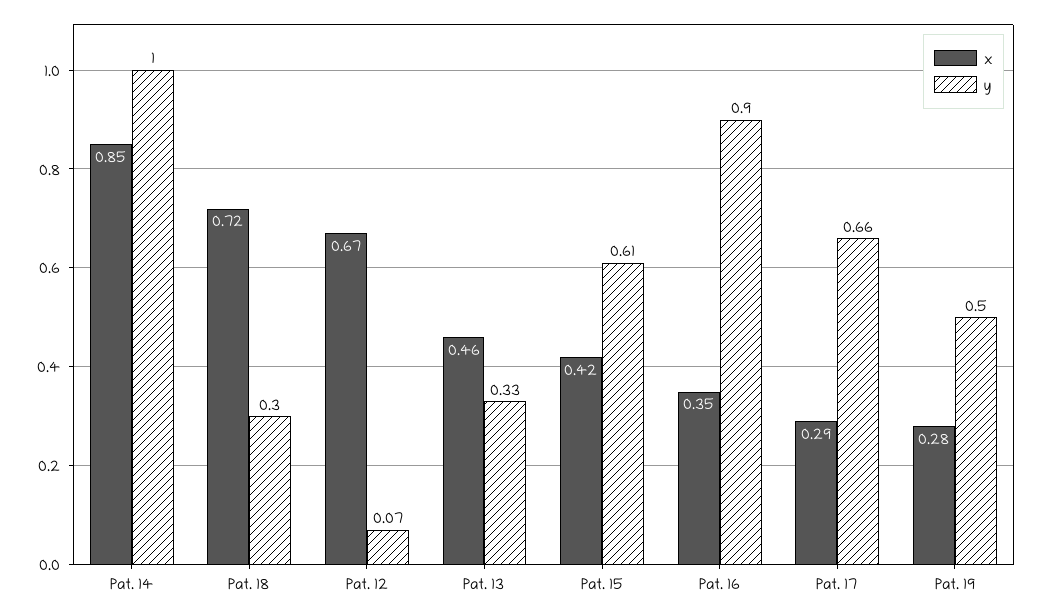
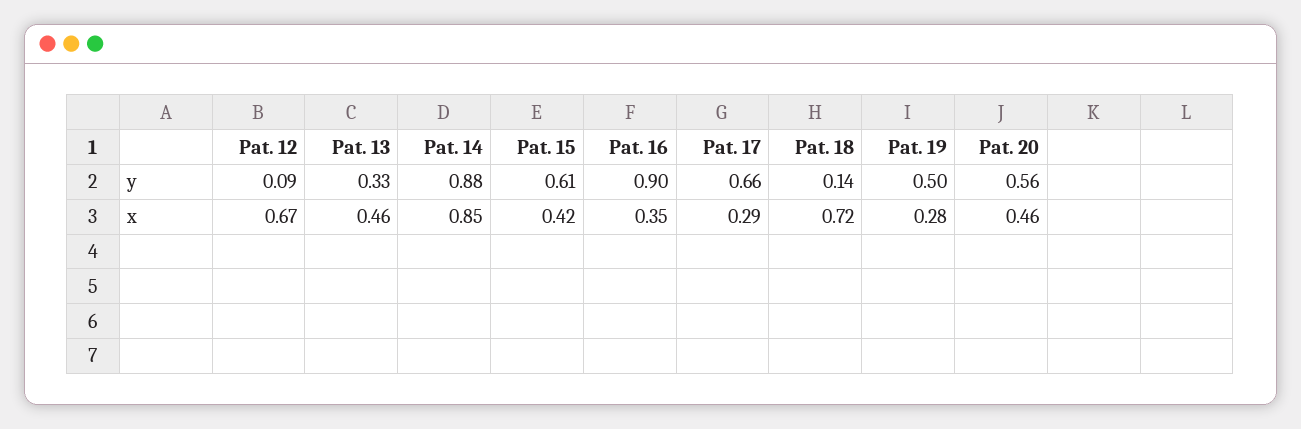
  {
    "x": {
      "Pat. 14": 0.85,
      "Pat. 18": 0.72,
      "Pat. 12": 0.67,
      "Pat. 13": 0.46,
      "Pat. 15": 0.42,
      "Pat. 16": 0.35,
      "Pat. 17": 0.29,
-     "Pat. 19": 0.28
+     "Pat. 19": 0.28,
+     "Pat. 20": 0.46
    },
    "y": {
-     "Pat. 14": 1,
+     "Pat. 14": 0.88,
-     "Pat. 18": 0.3,
+     "Pat. 18": 0.14,
-     "Pat. 12": 0.07,
+     "Pat. 12": 0.09,
      "Pat. 13": 0.33,
      "Pat. 15": 0.61,
      "Pat. 16": 0.9,
      "Pat. 17": 0.66,
-     "Pat. 19": 0.5
+     "Pat. 19": 0.5,
+     "Pat. 20": 0.56
    }
  }

